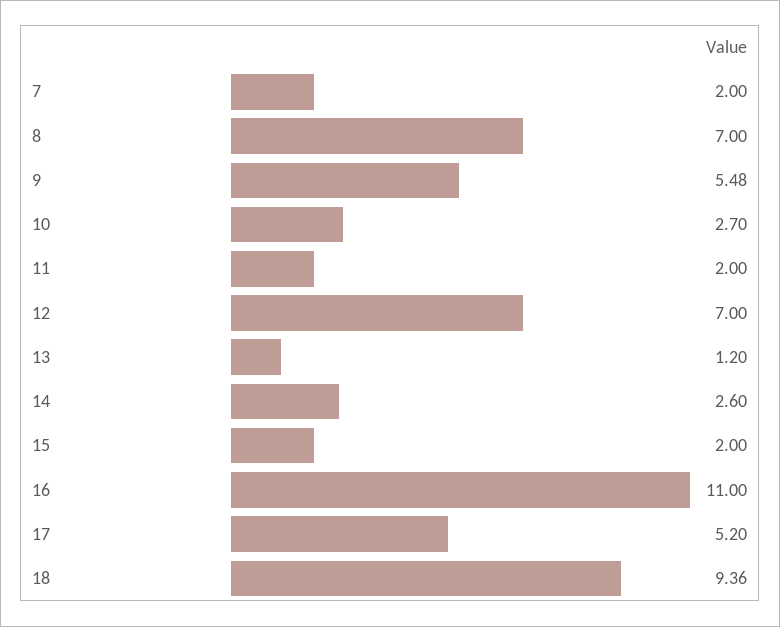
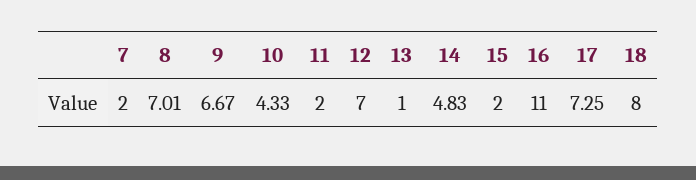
  {
    "7": 2,
-   "8": 7,
+   "8": 7.01,
-   "9": 5.48,
+   "9": 6.67,
-   "10": 2.7,
+   "10": 4.33,
    "11": 2,
    "12": 7,
-   "13": 1.2,
+   "13": 1,
-   "14": 2.6,
+   "14": 4.83,
    "15": 2,
    "16": 11,
-   "17": 5.2,
+   "17": 7.25,
-   "18": 9.36
+   "18": 8
  }

